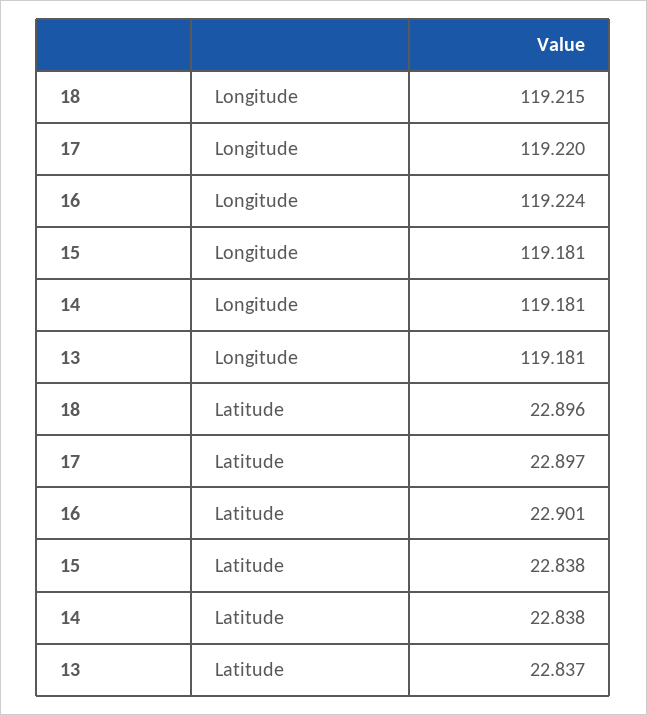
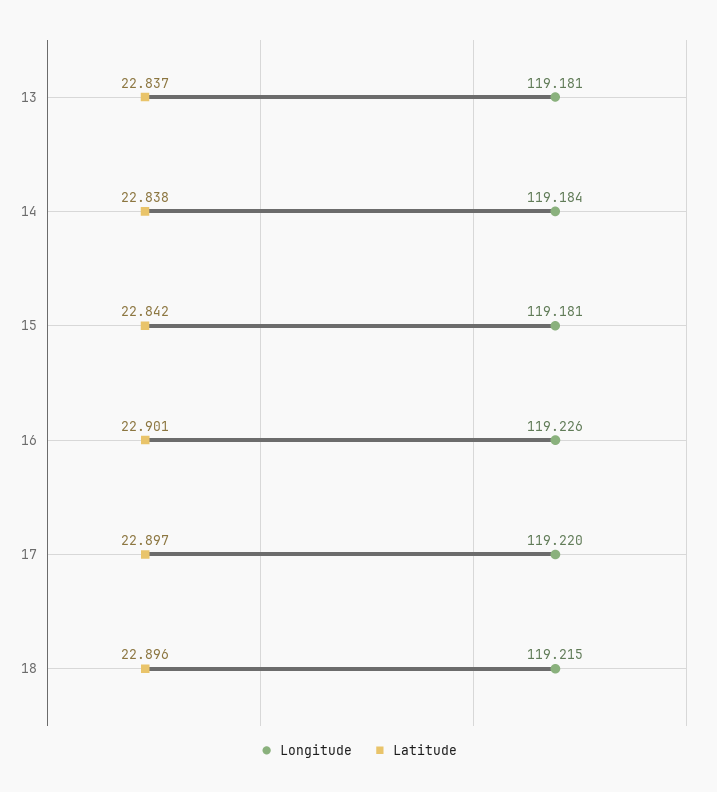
  {
    "Longitude": {
      "18": 119.215,
      "17": 119.22,
-     "16": 119.224,
+     "16": 119.226,
      "15": 119.181,
-     "14": 119.181,
+     "14": 119.184,
      "13": 119.181
    },
    "Latitude": {
      "18": 22.896,
      "17": 22.897,
      "16": 22.901,
-     "15": 22.838,
+     "15": 22.842,
      "14": 22.838,
      "13": 22.837
    }
  }

